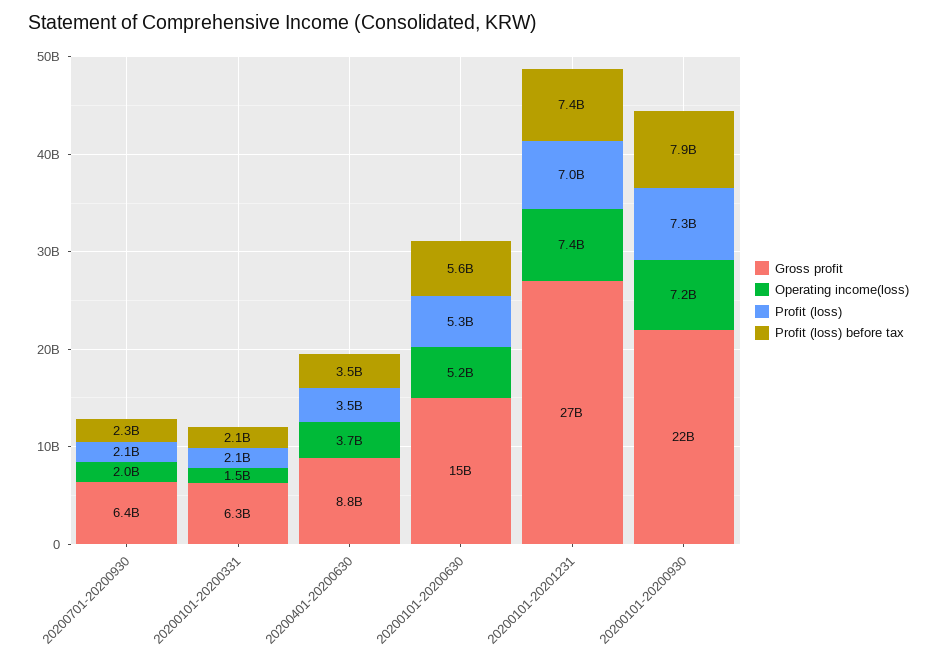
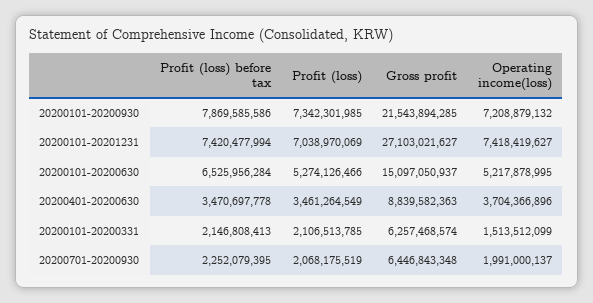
  {
    "Gross profit": {
      "20200701-20200930": 6446843348,
      "20200101-20200331": 6257468574,
      "20200401-20200630": 8839582363,
      "20200101-20200630": 15097050937,
      "20200101-20201231": 27103021627,
      "20200101-20200930": 21543894285
    },
    "Operating income(loss)": {
      "20200701-20200930": 1991000137,
      "20200101-20200331": 1513512099,
      "20200401-20200630": 3704366896,
      "20200101-20200630": 5217878995,
      "20200101-20201231": 7418419627,
      "20200101-20200930": 7208879132
    },
    "Profit (loss)": {
      "20200701-20200930": 2068175519,
      "20200101-20200331": 2106513785,
      "20200401-20200630": 3461264549,
      "20200101-20200630": 5274126466,
      "20200101-20201231": 7038970069,
      "20200101-20200930": 7342301985
    },
    "Profit (loss) before tax": {
      "20200701-20200930": 2252079395,
      "20200101-20200331": 2146808413,
      "20200401-20200630": 3470697778,
-     "20200101-20200630": 5600000000,
+     "20200101-20200630": 6525956284,
      "20200101-20201231": 7420477994,
      "20200101-20200930": 7869585586
    }
  }

